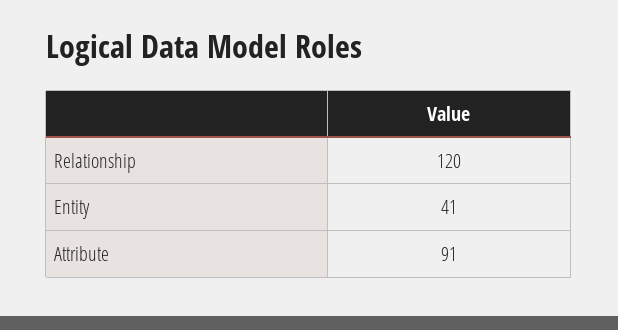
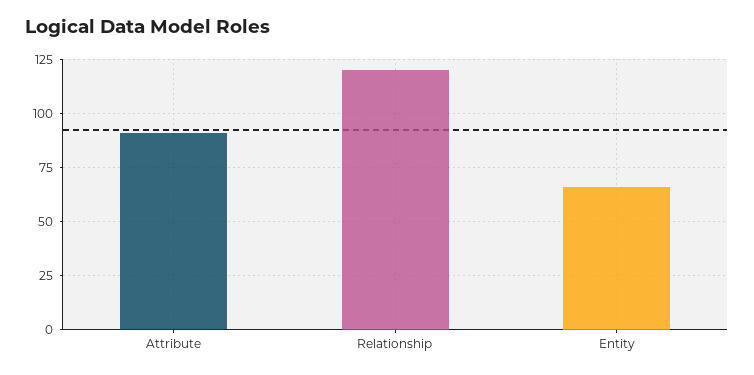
  {
    "Relationship": 120,
-   "Entity": 41,
+   "Entity": 65,
    "Attribute": 91
  }

